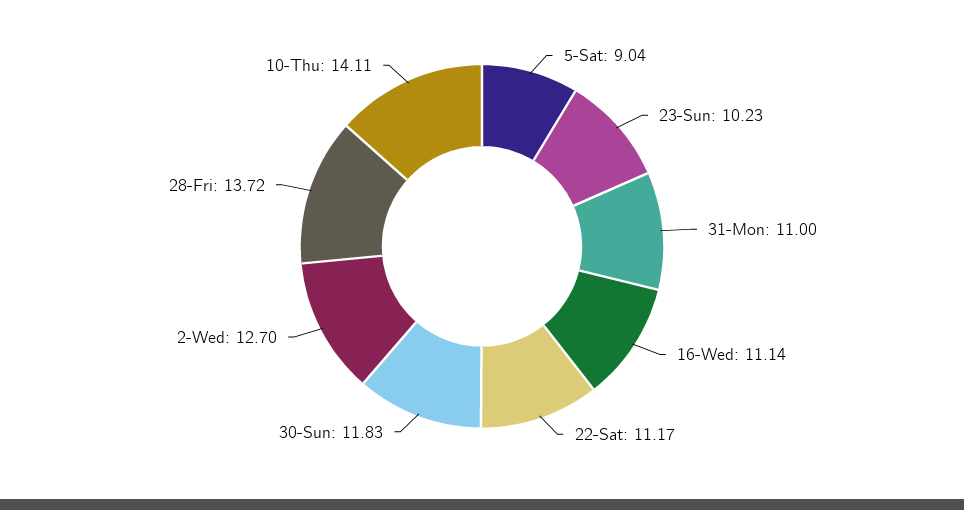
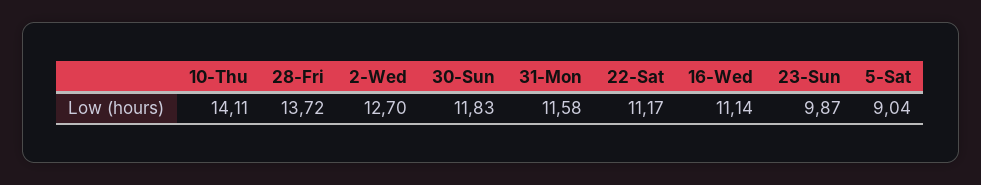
  {
    "5-Sat": 9.04,
-   "23-Sun": 10.23,
+   "23-Sun": 9.87,
-   "31-Mon": 11,
+   "31-Mon": 11.58,
    "16-Wed": 11.14,
    "22-Sat": 11.17,
    "30-Sun": 11.83,
    "2-Wed": 12.7,
    "28-Fri": 13.72,
    "10-Thu": 14.11
  }

